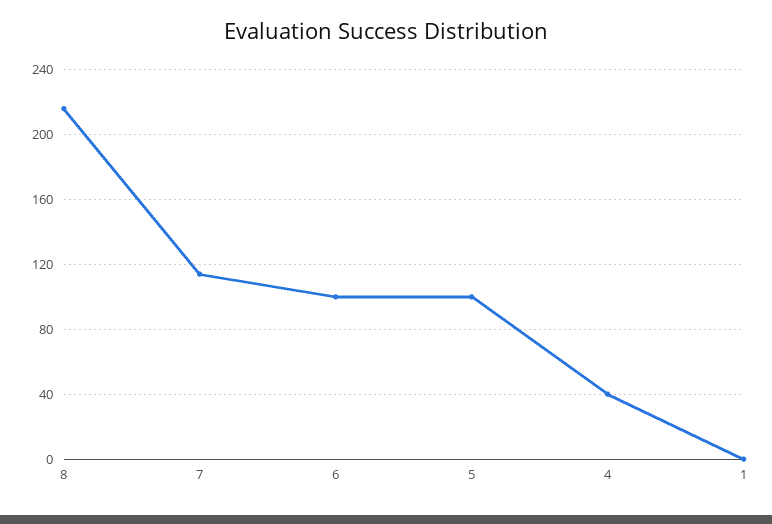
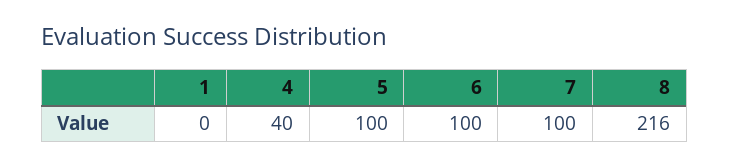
  {
    "8": 216,
-   "7": 115,
+   "7": 100,
    "6": 100,
    "5": 100,
    "4": 40,
    "1": 0
  }

